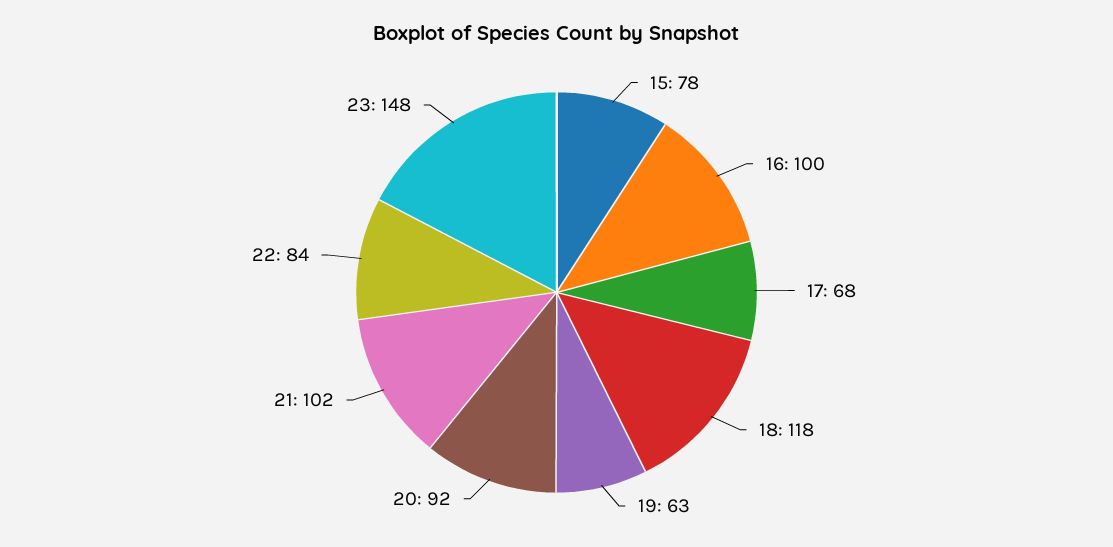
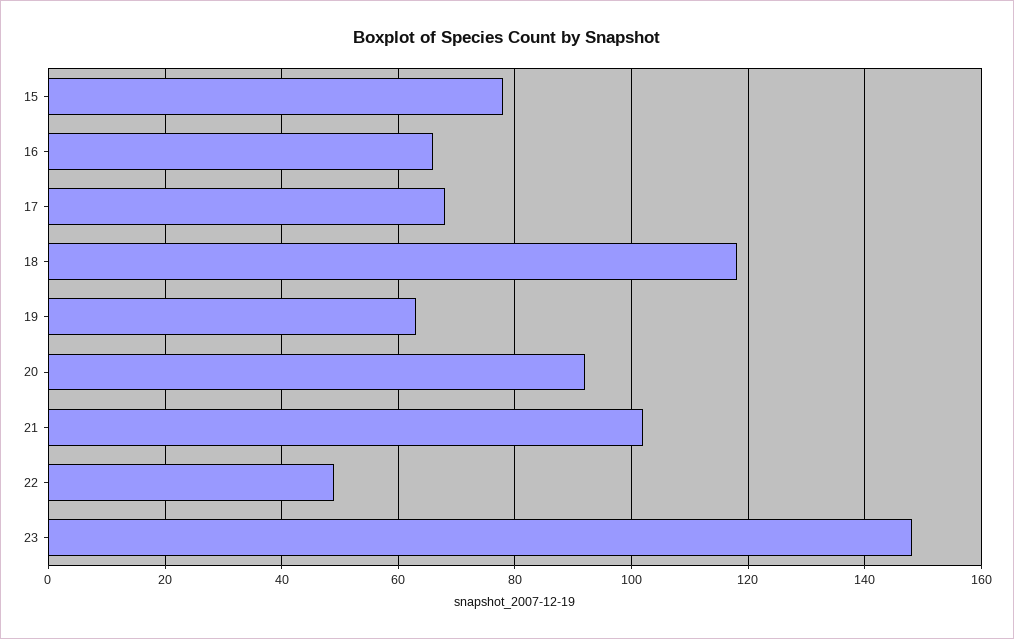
  {
    "15": 78,
-   "16": 100,
+   "16": 65,
    "17": 68,
    "18": 118,
    "19": 63,
    "20": 92,
    "21": 102,
-   "22": 84,
+   "22": 50,
    "23": 148
  }

